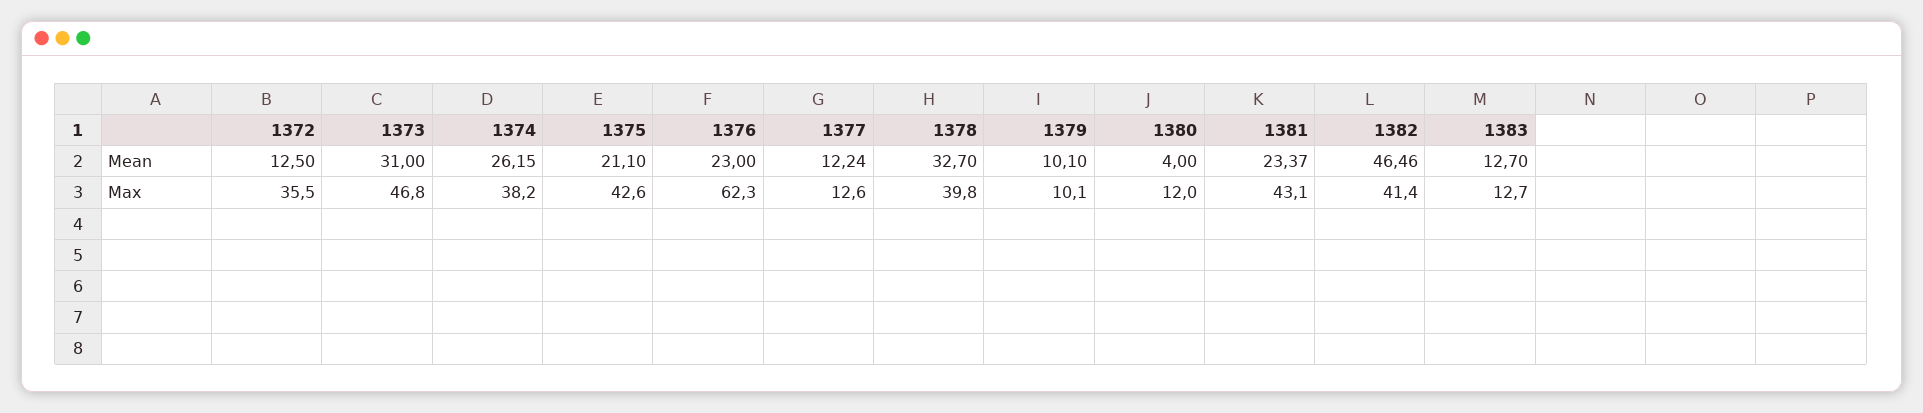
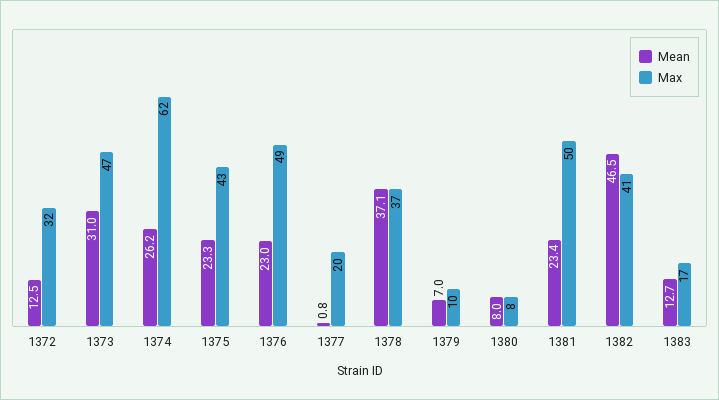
  {
    "Mean": {
      "1372": 12.5,
      "1373": 31,
      "1374": 26.15,
-     "1375": 21.1,
+     "1375": 23.3,
      "1376": 23,
-     "1377": 12.24,
+     "1377": 0.8,
-     "1378": 32.7,
+     "1378": 37.1,
-     "1379": 10.1,
+     "1379": 7,
-     "1380": 4,
+     "1380": 8,
      "1381": 23.37,
      "1382": 46.46,
      "1383": 12.7
    },
    "Max": {
-     "1372": 35.5,
+     "1372": 32,
      "1373": 46.8,
-     "1374": 38.2,
+     "1374": 62,
      "1375": 42.6,
-     "1376": 62.3,
+     "1376": 49,
-     "1377": 12.6,
+     "1377": 20,
-     "1378": 39.8,
+     "1378": 37,
      "1379": 10.1,
-     "1380": 12,
+     "1380": 8,
-     "1381": 43.1,
+     "1381": 50,
      "1382": 41.4,
-     "1383": 12.7
+     "1383": 17
    }
  }

